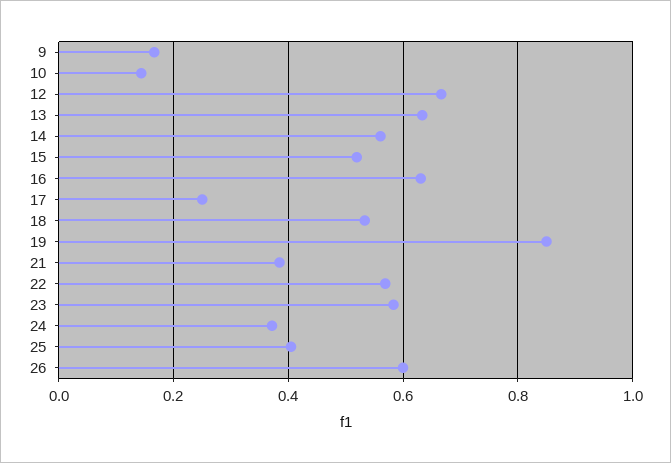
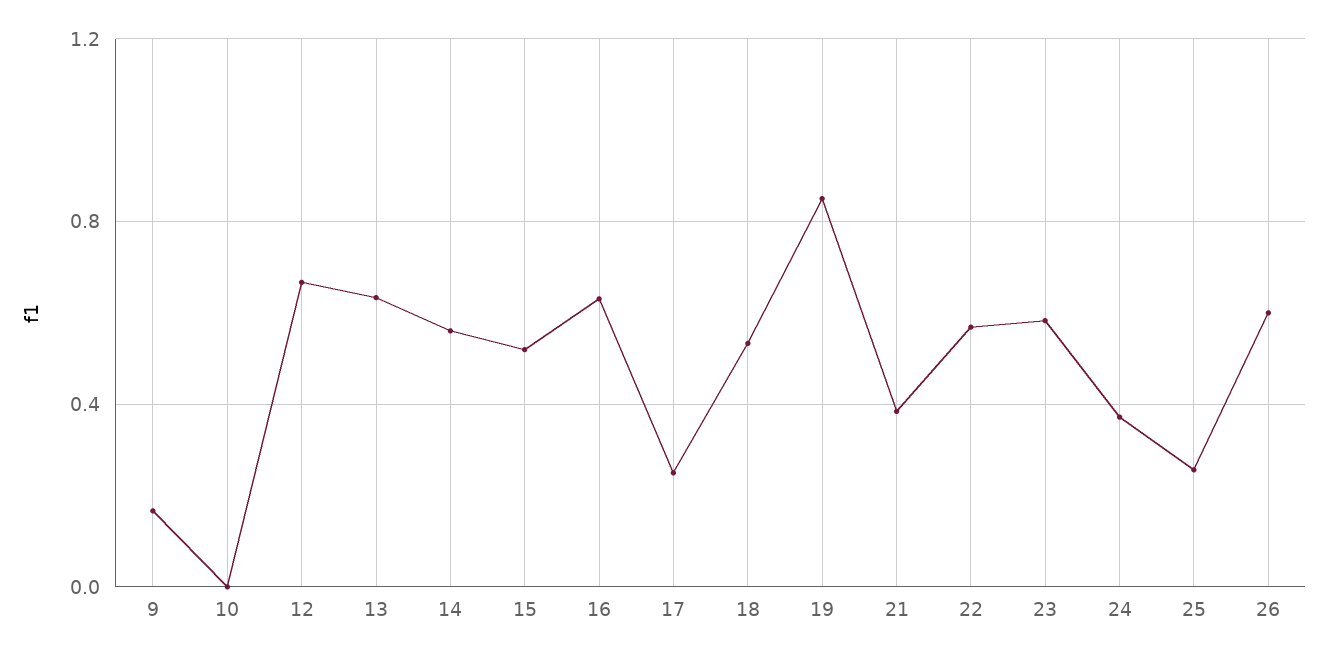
  {
    "9": 0.16,
-   "10": 0.14,
+   "10": 0,
    "12": 0.66,
    "13": 0.64,
    "14": 0.56,
    "15": 0.52,
    "16": 0.64,
    "17": 0.26,
    "18": 0.54,
    "19": 0.86,
    "21": 0.38,
    "22": 0.56,
    "23": 0.58,
    "24": 0.38,
-   "25": 0.4,
+   "25": 0.25,
    "26": 0.6
  }

